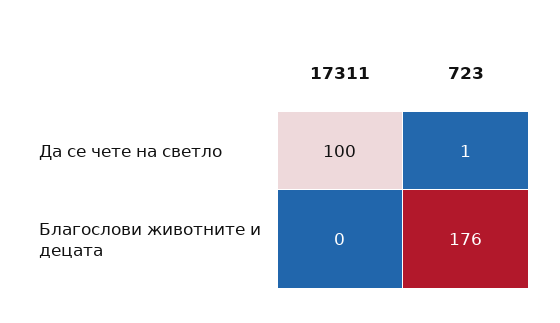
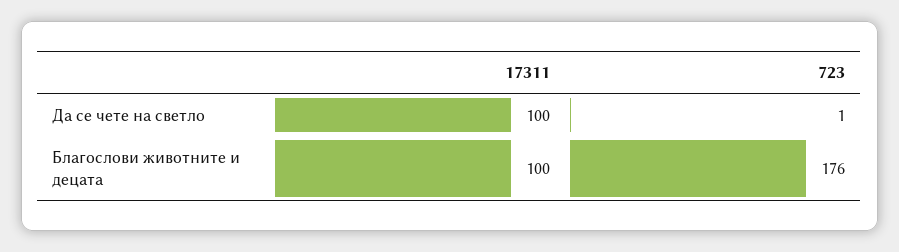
  {
    "17311": {
      "Да се чете на светло": 100,
-     "Благослови животните и децата": 0
+     "Благослови животните и децата": 100
    },
    "723": {
      "Да се чете на светло": 1,
      "Благослови животните и децата": 176
    }
  }

